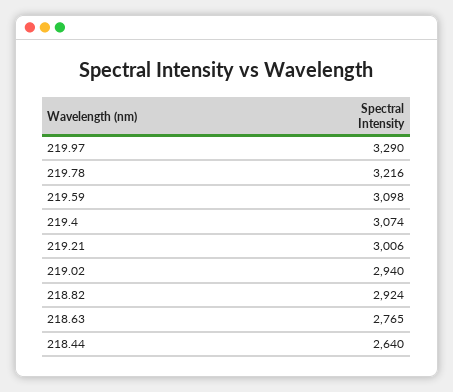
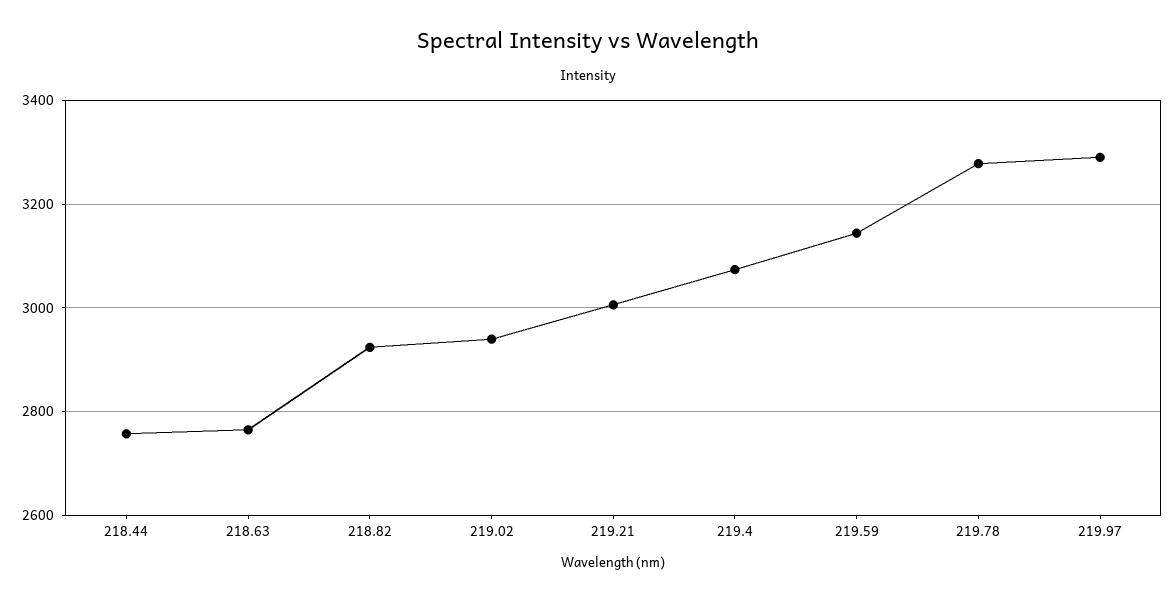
  {
    "219.97": 3290,
-   "219.78": 3216,
+   "219.78": 3280,
-   "219.59": 3098,
+   "219.59": 3140,
    "219.4": 3074,
    "219.21": 3006,
    "219.02": 2940,
    "218.82": 2924,
    "218.63": 2765,
-   "218.44": 2640
+   "218.44": 2760
  }

